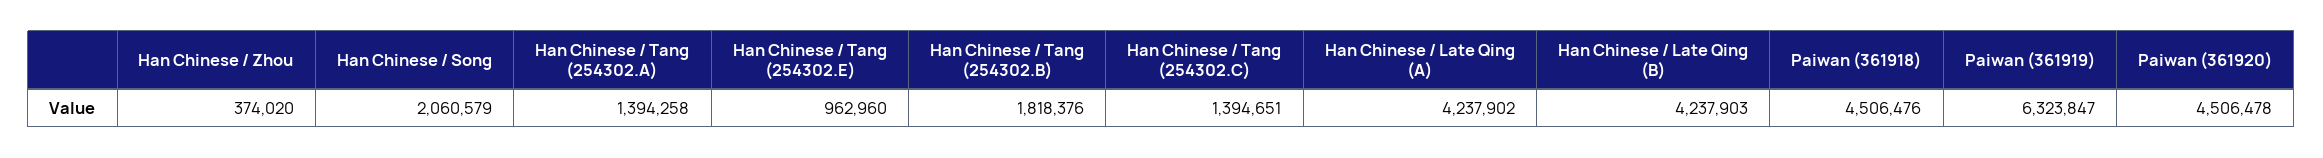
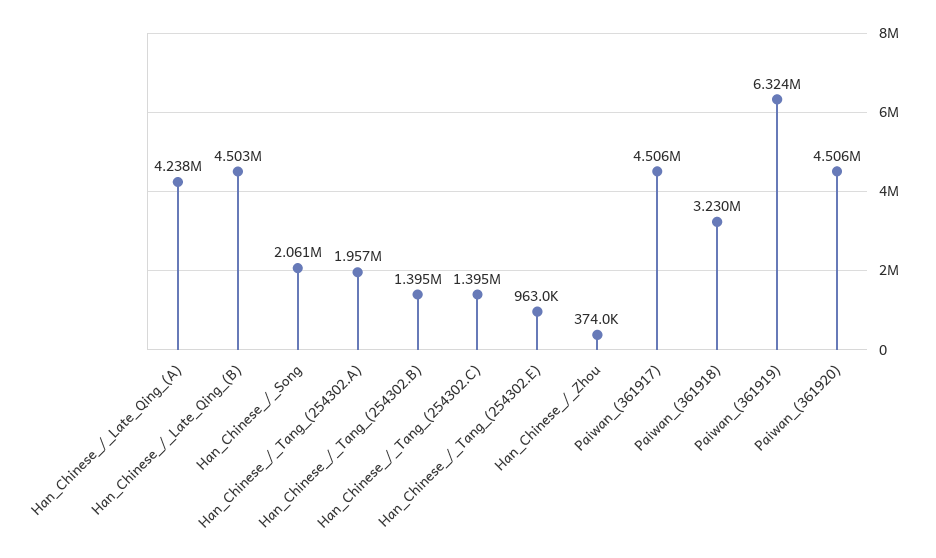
  {
    "Han Chinese / Zhou": 374020,
    "Han Chinese / Song": 2060579,
-   "Han Chinese / Tang (254302.A)": 1394258,
+   "Han Chinese / Tang (254302.A)": 1957000,
    "Han Chinese / Tang (254302.E)": 962960,
-   "Han Chinese / Tang (254302.B)": 1818376,
+   "Han Chinese / Tang (254302.B)": 1395000,
    "Han Chinese / Tang (254302.C)": 1394651,
    "Han Chinese / Late Qing (A)": 4237902,
-   "Han Chinese / Late Qing (B)": 4237903,
+   "Han Chinese / Late Qing (B)": 4503000,
-   "Paiwan (361918)": 4506476,
+   "Paiwan (361918)": 3230000,
    "Paiwan (361919)": 6323847,
-   "Paiwan (361920)": 4506478
+   "Paiwan (361920)": 4506478,
+   "Paiwan_(361917)": 4506000
  }

